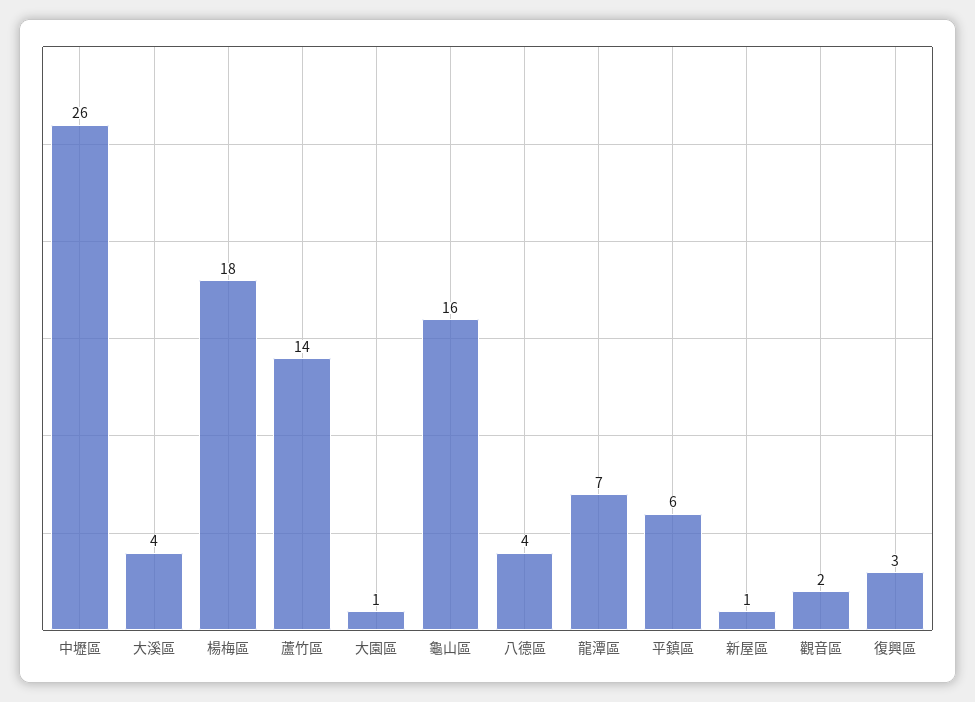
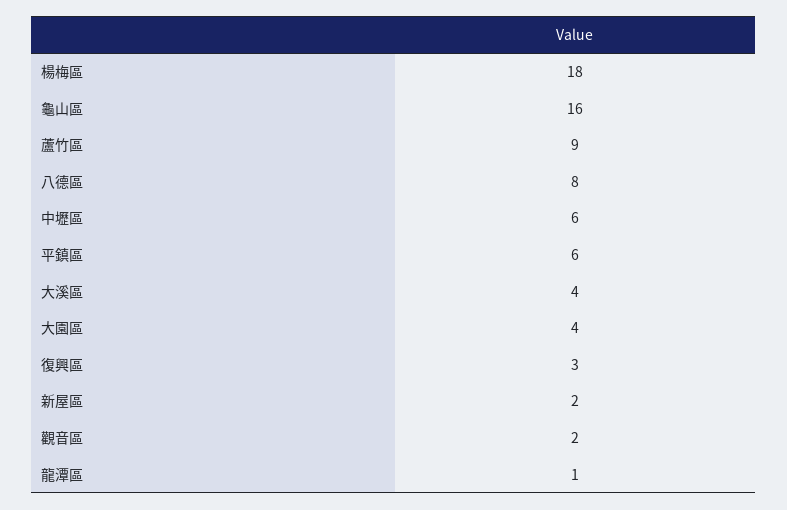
  {
-   "中壢區": 26,
+   "中壢區": 6,
    "大溪區": 4,
    "楊梅區": 18,
-   "蘆竹區": 14,
+   "蘆竹區": 9,
-   "大園區": 1,
+   "大園區": 4,
    "龜山區": 16,
-   "八德區": 4,
+   "八德區": 8,
-   "龍潭區": 7,
+   "龍潭區": 1,
    "平鎮區": 6,
-   "新屋區": 1,
+   "新屋區": 2,
    "觀音區": 2,
    "復興區": 3
  }

